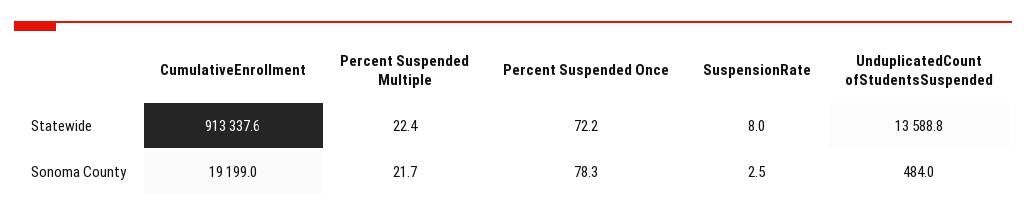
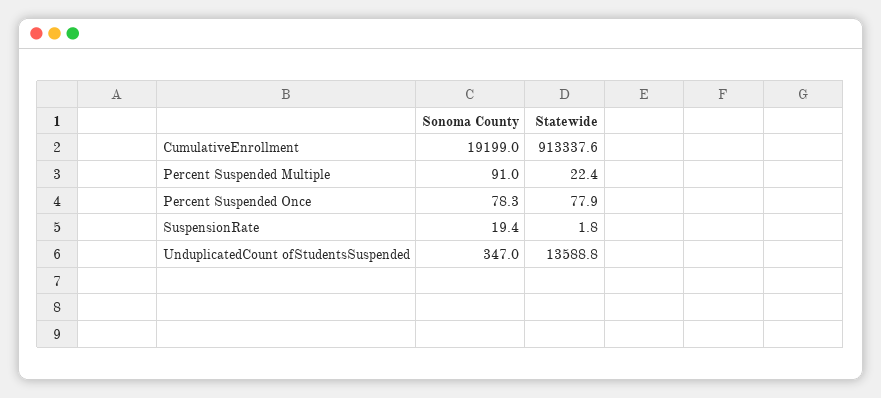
  {
    "CumulativeEnrollment": {
      "Statewide": 913337.6,
      "Sonoma County": 19199
    },
    "Percent Suspended Multiple": {
      "Statewide": 22.4,
-     "Sonoma County": 21.7
+     "Sonoma County": 91
    },
    "Percent Suspended Once": {
-     "Statewide": 72.2,
+     "Statewide": 77.9,
      "Sonoma County": 78.3
    },
    "SuspensionRate": {
-     "Statewide": 8,
+     "Statewide": 1.8,
-     "Sonoma County": 2.5
+     "Sonoma County": 19.4
    },
    "UnduplicatedCount ofStudentsSuspended": {
      "Statewide": 13588.8,
-     "Sonoma County": 484
+     "Sonoma County": 347
    }
  }

